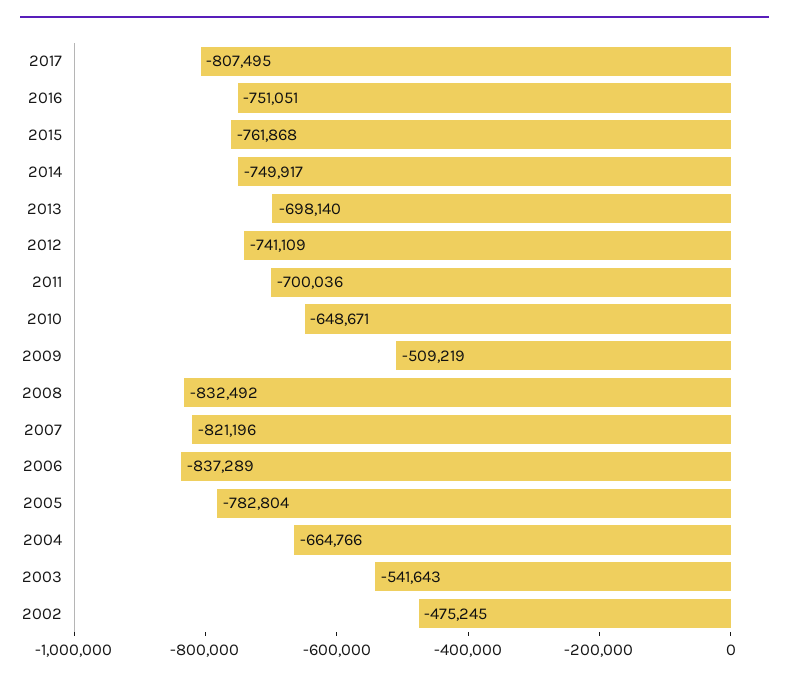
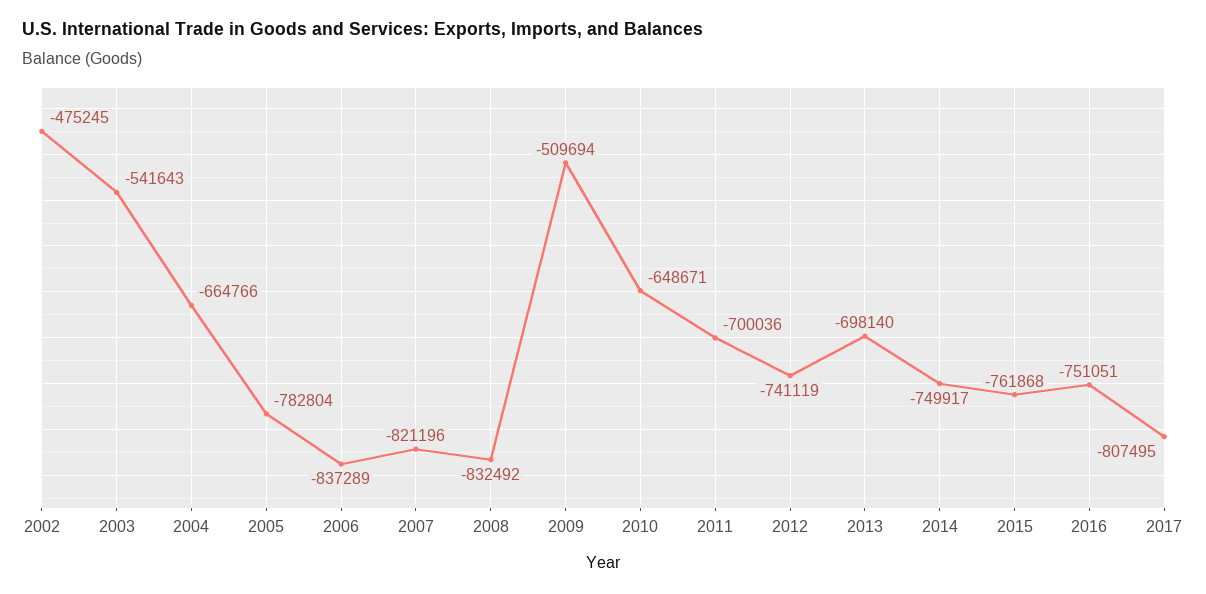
  {
    "2017": -807495,
    "2016": -751051,
    "2015": -761868,
    "2014": -749917,
    "2013": -698140,
-   "2012": -741109,
+   "2012": -741119,
    "2011": -700036,
    "2010": -648671,
-   "2009": -509219,
+   "2009": -509694,
    "2008": -832492,
    "2007": -821196,
    "2006": -837289,
    "2005": -782804,
    "2004": -664766,
    "2003": -541643,
    "2002": -475245
  }

